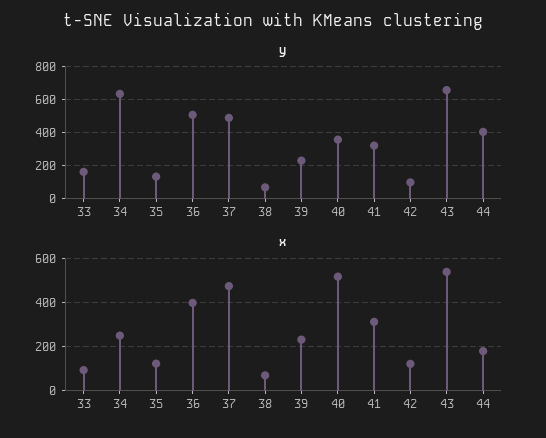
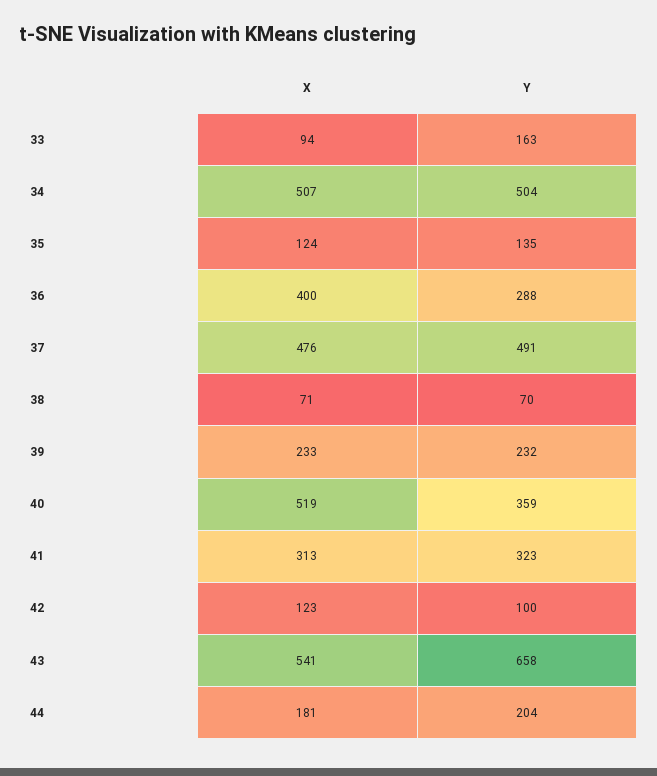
  {
    "y": {
      "33": 163,
-     "34": 650,
+     "34": 504,
      "35": 135,
-     "36": 500,
+     "36": 288,
      "37": 491,
      "38": 70,
      "39": 232,
      "40": 359,
      "41": 323,
      "42": 100,
      "43": 658,
-     "44": 400
+     "44": 204
    },
    "x": {
      "33": 94,
-     "34": 250,
+     "34": 507,
      "35": 124,
      "36": 400,
      "37": 476,
      "38": 71,
      "39": 233,
      "40": 519,
      "41": 313,
      "42": 123,
      "43": 541,
      "44": 181
    }
  }

